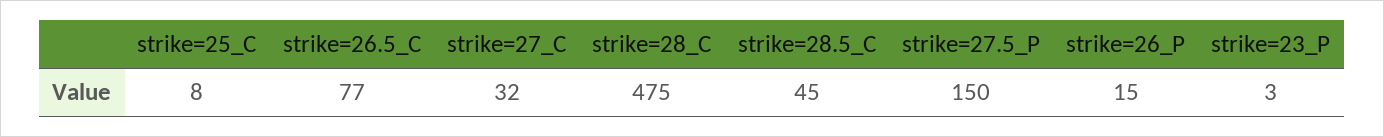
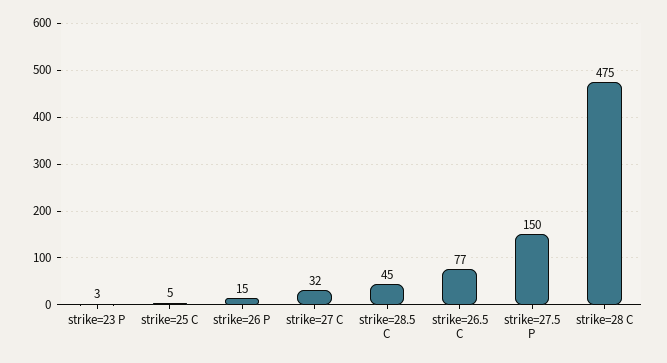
  {
-   "strike=25_C": 8,
+   "strike=25_C": 5,
    "strike=26.5_C": 77,
    "strike=27_C": 32,
    "strike=28_C": 475,
    "strike=28.5_C": 45,
    "strike=27.5_P": 150,
    "strike=26_P": 15,
    "strike=23_P": 3
  }

